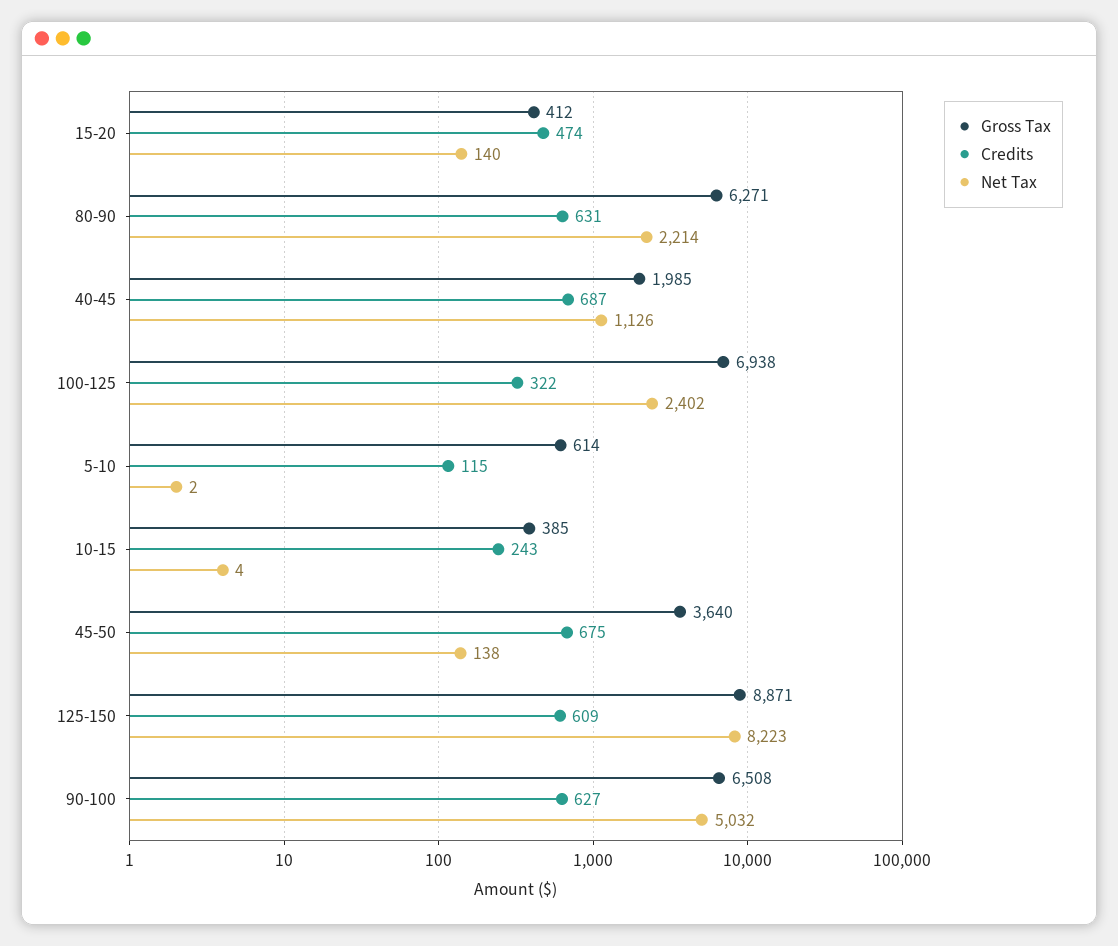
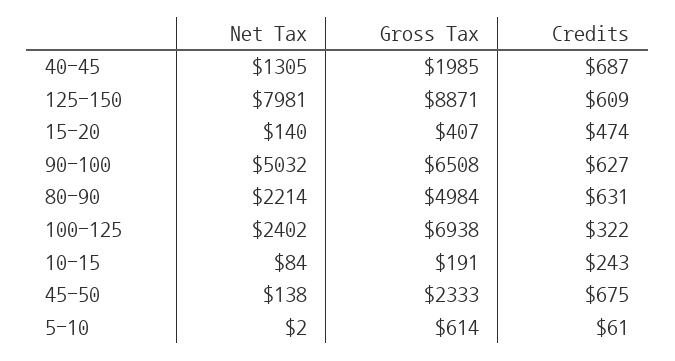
  {
    "Gross Tax": {
-     "15-20": 412,
+     "15-20": 407,
-     "80-90": 6271,
+     "80-90": 4984,
      "40-45": 1985,
      "100-125": 6938,
      "5-10": 614,
-     "10-15": 385,
+     "10-15": 191,
-     "45-50": 3640,
+     "45-50": 2333,
      "125-150": 8871,
      "90-100": 6508
    },
    "Credits": {
      "15-20": 474,
      "80-90": 631,
      "40-45": 687,
      "100-125": 322,
-     "5-10": 115,
+     "5-10": 61,
      "10-15": 243,
      "45-50": 675,
      "125-150": 609,
      "90-100": 627
    },
    "Net Tax": {
      "15-20": 140,
      "80-90": 2214,
-     "40-45": 1126,
+     "40-45": 1305,
      "100-125": 2402,
      "5-10": 2,
-     "10-15": 4,
+     "10-15": 84,
      "45-50": 138,
-     "125-150": 8223,
+     "125-150": 7981,
      "90-100": 5032
    }
  }

